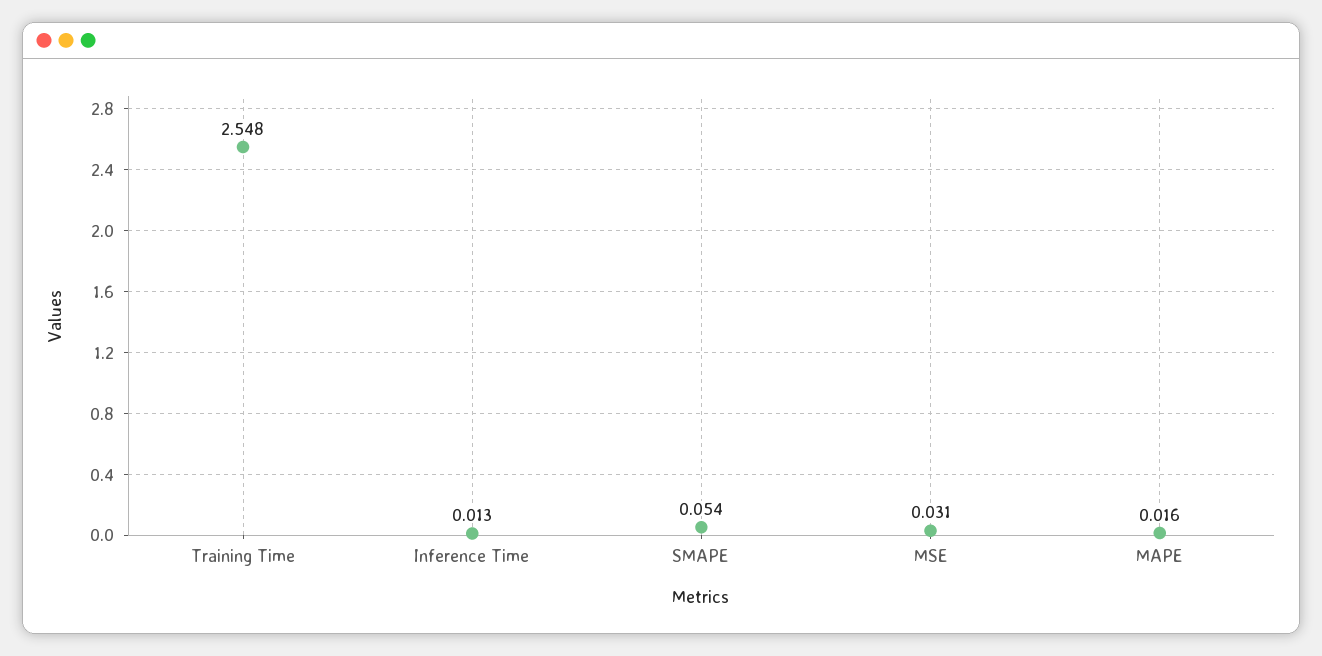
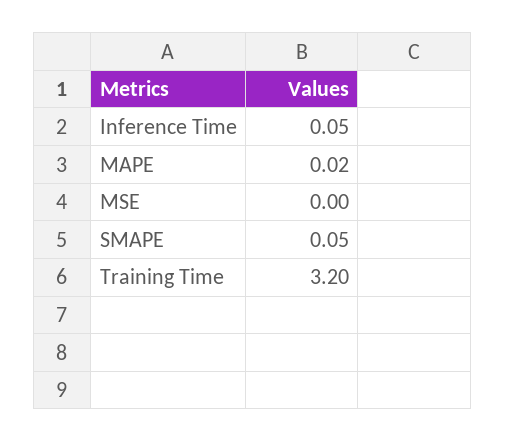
  {
-   "Training Time": 2.548,
+   "Training Time": 3.2,
-   "Inference Time": 0.013,
+   "Inference Time": 0.05,
    "SMAPE": 0.054,
-   "MSE": 0.031,
+   "MSE": 0,
    "MAPE": 0.016
  }

